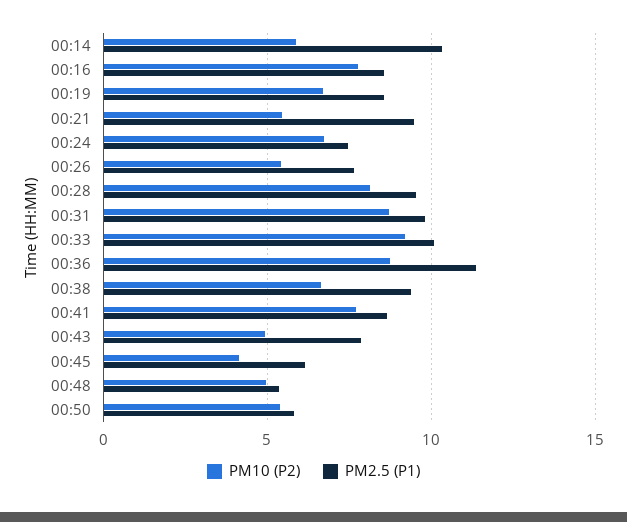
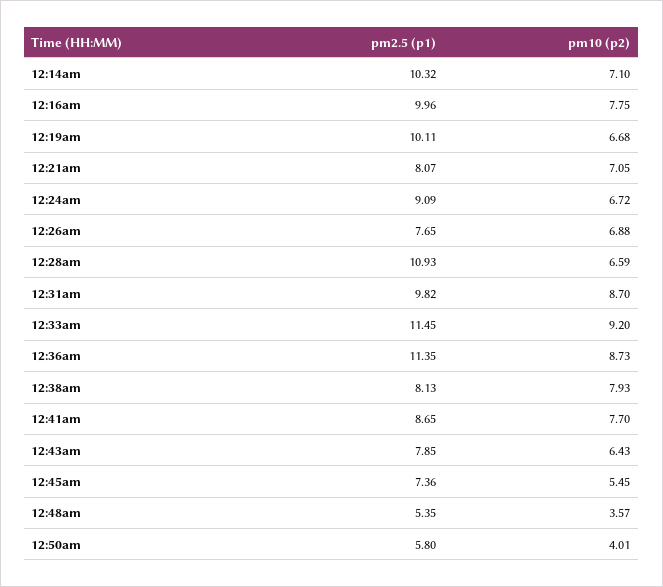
  {
    "PM10 (P2)": {
-     "00:14": 6,
+     "00:14": 7.1,
      "00:16": 7.75,
      "00:19": 6.68,
-     "00:21": 5.5,
+     "00:21": 7.05,
      "00:24": 6.72,
-     "00:26": 5.5,
+     "00:26": 6.88,
-     "00:28": 8,
+     "00:28": 6.59,
      "00:31": 8.7,
      "00:33": 9.2,
      "00:36": 8.73,
-     "00:38": 6.5,
+     "00:38": 7.93,
      "00:41": 7.7,
-     "00:43": 5,
+     "00:43": 6.43,
-     "00:45": 4,
+     "00:45": 5.45,
-     "00:48": 5,
+     "00:48": 3.57,
-     "00:50": 5.5
+     "00:50": 4.01
    },
    "PM2.5 (P1)": {
      "00:14": 10.32,
-     "00:16": 8.5,
+     "00:16": 9.96,
-     "00:19": 8.5,
+     "00:19": 10.11,
-     "00:21": 9.5,
+     "00:21": 8.07,
-     "00:24": 7.5,
+     "00:24": 9.09,
      "00:26": 7.65,
-     "00:28": 9.5,
+     "00:28": 10.93,
      "00:31": 9.82,
-     "00:33": 10,
+     "00:33": 11.45,
      "00:36": 11.35,
-     "00:38": 9.5,
+     "00:38": 8.13,
      "00:41": 8.65,
      "00:43": 7.85,
-     "00:45": 6,
+     "00:45": 7.36,
      "00:48": 5.35,
      "00:50": 5.8
    }
  }

